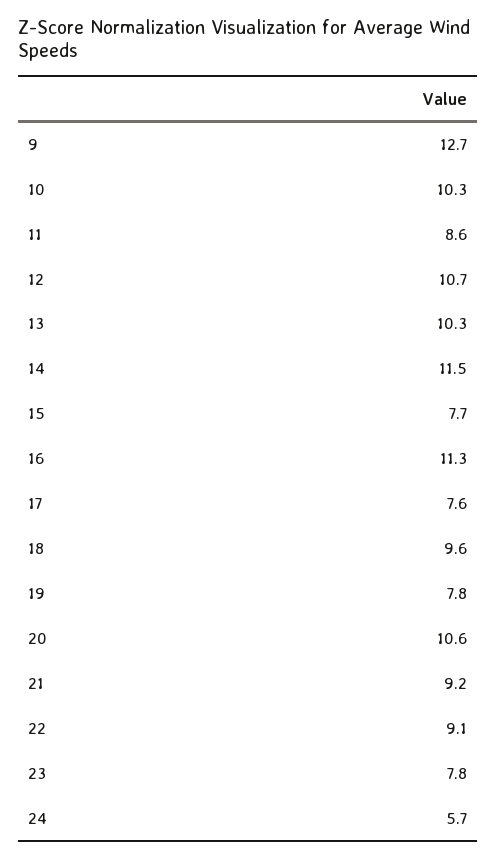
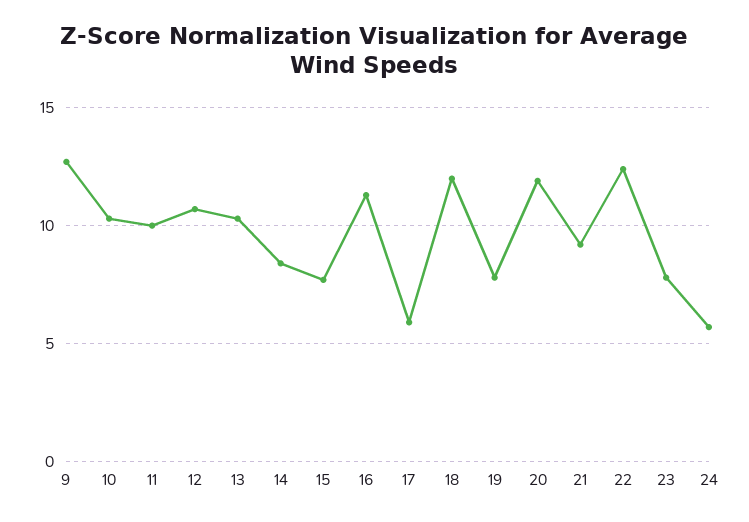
  {
    "9": 12.7,
    "10": 10.3,
-   "11": 8.6,
+   "11": 10,
    "12": 10.7,
    "13": 10.3,
-   "14": 11.5,
+   "14": 8.5,
    "15": 7.7,
    "16": 11.3,
-   "17": 7.6,
+   "17": 6,
-   "18": 9.6,
+   "18": 12,
    "19": 7.8,
-   "20": 10.6,
+   "20": 12,
    "21": 9.2,
-   "22": 9.1,
+   "22": 12.5,
    "23": 7.8,
    "24": 5.7
  }

